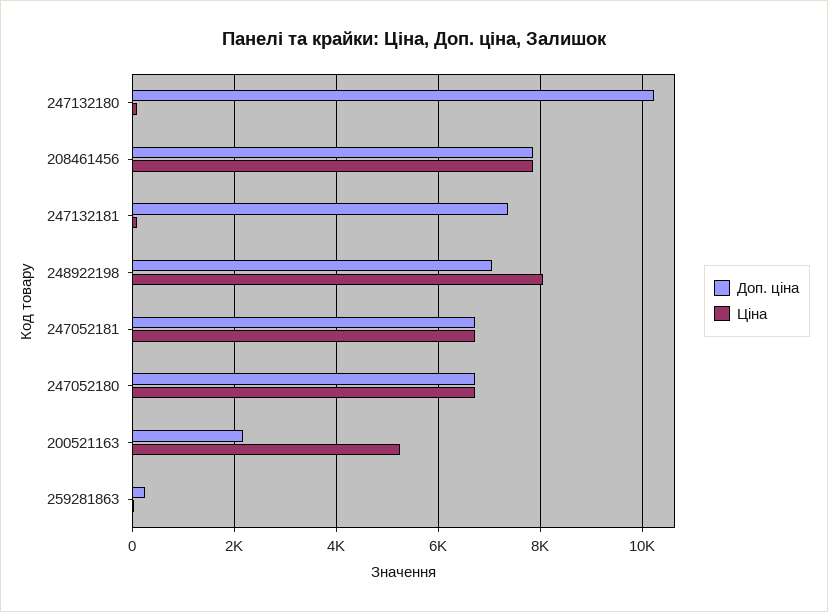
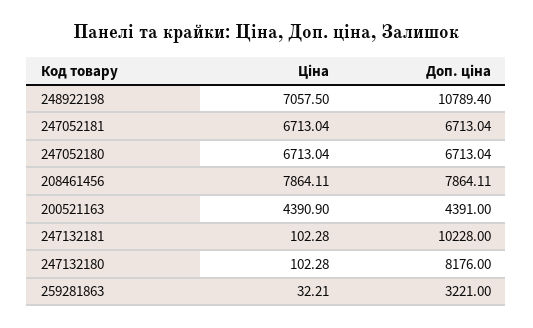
  {
    "Доп. ціна": {
-     "247132180": 10200,
+     "247132180": 8176,
      "208461456": 7864.11,
-     "247132181": 7400,
+     "247132181": 10228,
-     "248922198": 7000,
+     "248922198": 10789.4,
      "247052181": 6713.04,
      "247052180": 6713.04,
-     "200521163": 2200,
+     "200521163": 4391,
-     "259281863": 200
+     "259281863": 3221
    },
    "Ціна": {
      "247132180": 102.28,
      "208461456": 7864.11,
      "247132181": 102.28,
-     "248922198": 8000,
+     "248922198": 7057.5,
      "247052181": 6713.04,
      "247052180": 6713.04,
-     "200521163": 5200,
+     "200521163": 4390.9,
      "259281863": 32.21
    }
  }

